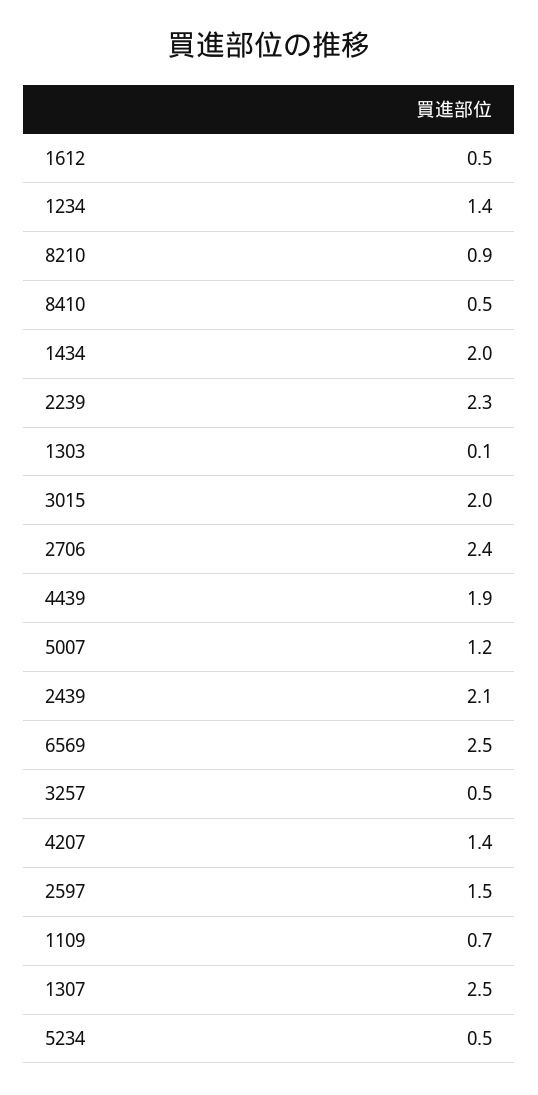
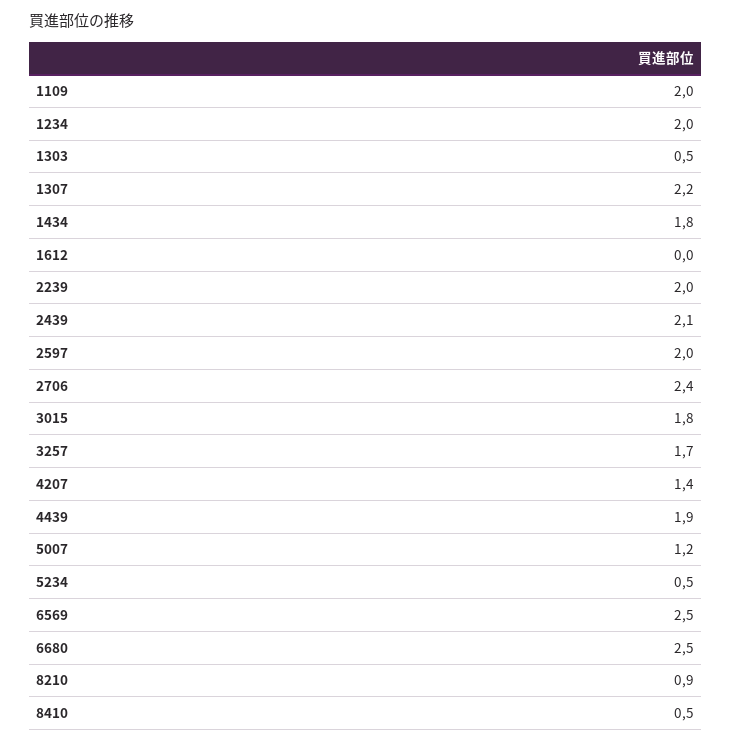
  {
-   "1612": 0.5,
+   "1612": 0,
-   "1234": 1.4,
+   "1234": 2,
    "8210": 0.9,
    "8410": 0.5,
-   "1434": 2,
+   "1434": 1.8,
-   "2239": 2.3,
+   "2239": 2,
-   "1303": 0.1,
+   "1303": 0.5,
-   "3015": 2,
+   "3015": 1.8,
    "2706": 2.4,
    "4439": 1.9,
    "5007": 1.2,
    "2439": 2.1,
    "6569": 2.5,
-   "3257": 0.5,
+   "3257": 1.7,
    "4207": 1.4,
-   "2597": 1.5,
+   "2597": 2,
-   "1109": 0.7,
+   "1109": 2,
-   "1307": 2.5,
+   "1307": 2.2,
-   "5234": 0.5
+   "5234": 0.5,
+   "6680": 2.5
  }

